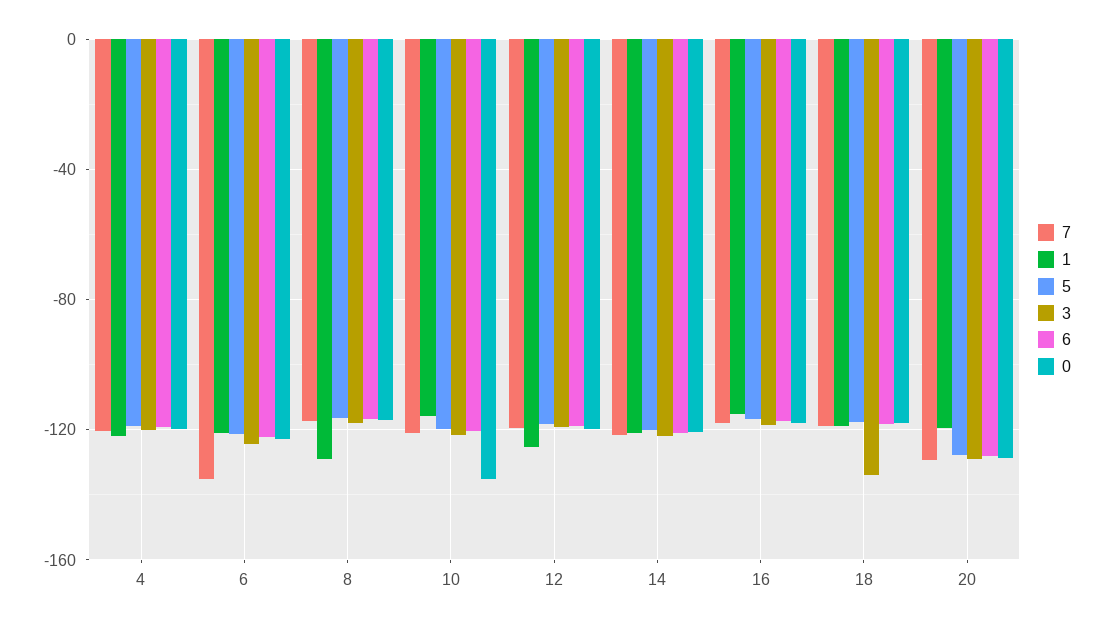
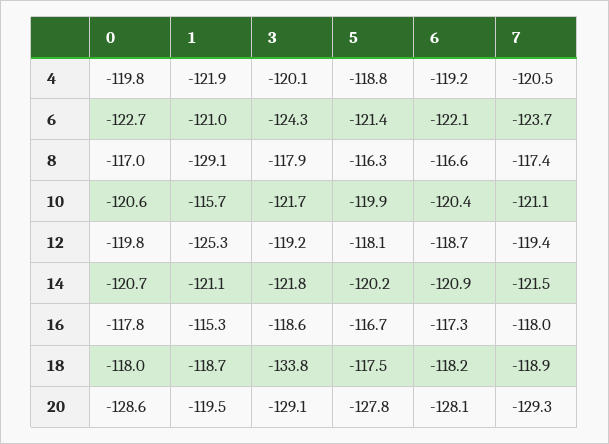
  {
    "7": {
      "4": -120.5,
-     "6": -135,
+     "6": -123.7,
      "8": -117.4,
      "10": -121.1,
      "12": -119.4,
      "14": -121.5,
      "16": -118,
      "18": -118.9,
      "20": -129.3
    },
    "1": {
      "4": -121.9,
      "6": -121,
      "8": -129.1,
      "10": -115.7,
      "12": -125.3,
      "14": -121.1,
      "16": -115.3,
      "18": -118.7,
      "20": -119.5
    },
    "5": {
      "4": -118.8,
      "6": -121.4,
      "8": -116.3,
      "10": -119.9,
      "12": -118.1,
      "14": -120.2,
      "16": -116.7,
      "18": -117.5,
      "20": -127.8
    },
    "3": {
      "4": -120.1,
      "6": -124.3,
      "8": -117.9,
      "10": -121.7,
      "12": -119.2,
      "14": -121.8,
      "16": -118.6,
      "18": -133.8,
      "20": -129.1
    },
    "6": {
      "4": -119.2,
      "6": -122.1,
      "8": -116.6,
      "10": -120.4,
      "12": -118.7,
      "14": -120.9,
      "16": -117.3,
      "18": -118.2,
      "20": -128.1
    },
    "0": {
      "4": -119.8,
      "6": -122.7,
      "8": -117,
-     "10": -135,
+     "10": -120.6,
      "12": -119.8,
      "14": -120.7,
      "16": -117.8,
      "18": -118,
      "20": -128.6
    }
  }

